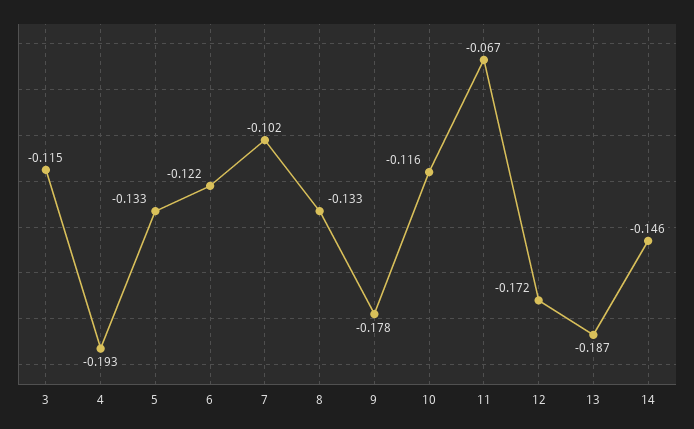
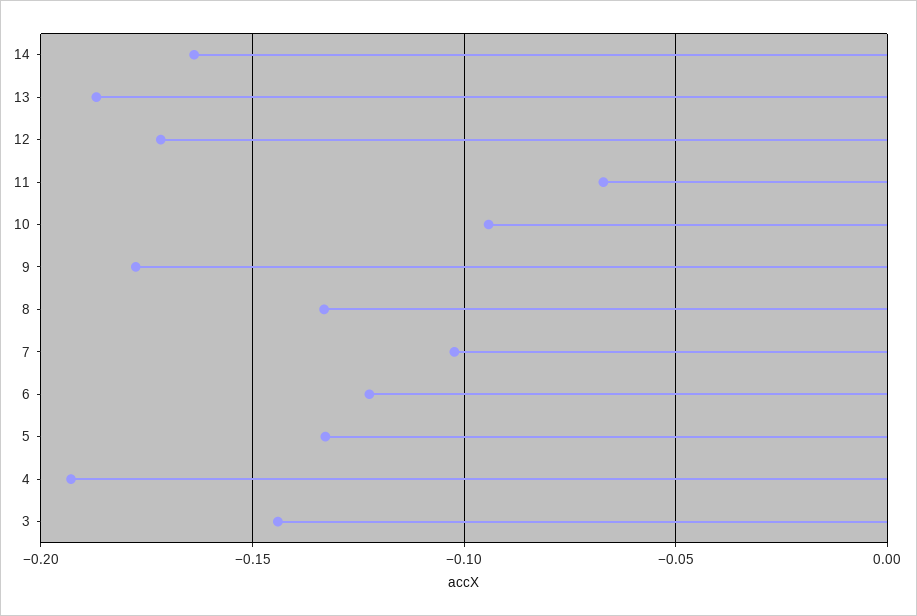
  {
-   "3": -0.115,
+   "3": -0.145,
    "4": -0.193,
    "5": -0.133,
    "6": -0.122,
    "7": -0.102,
    "8": -0.133,
    "9": -0.178,
-   "10": -0.116,
+   "10": -0.095,
    "11": -0.067,
    "12": -0.172,
    "13": -0.187,
-   "14": -0.146
+   "14": -0.165
  }

